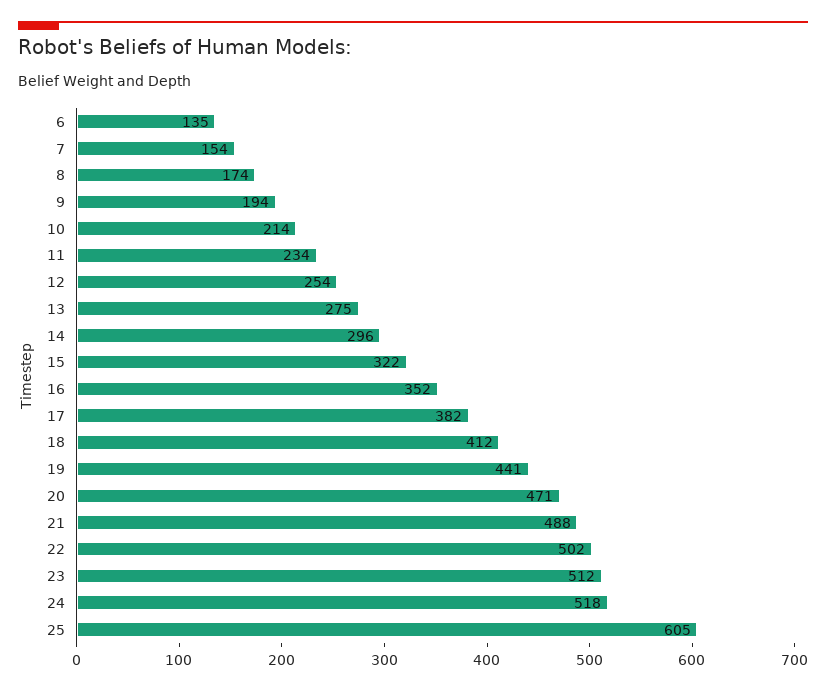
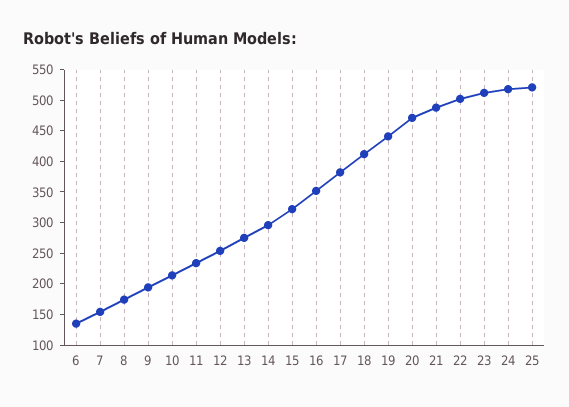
  {
    "6": 135,
    "7": 154,
    "8": 174,
    "9": 194,
    "10": 214,
    "11": 234,
    "12": 254,
    "13": 275,
    "14": 296,
    "15": 322,
    "16": 352,
    "17": 382,
    "18": 412,
    "19": 441,
    "20": 471,
    "21": 488,
    "22": 502,
    "23": 512,
    "24": 518,
-   "25": 605
+   "25": 525
  }

